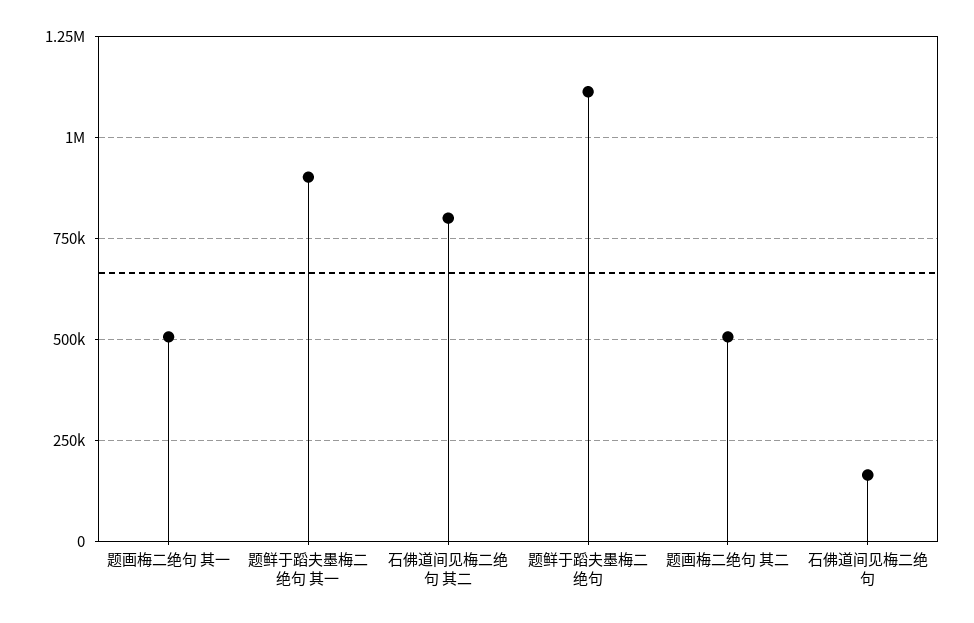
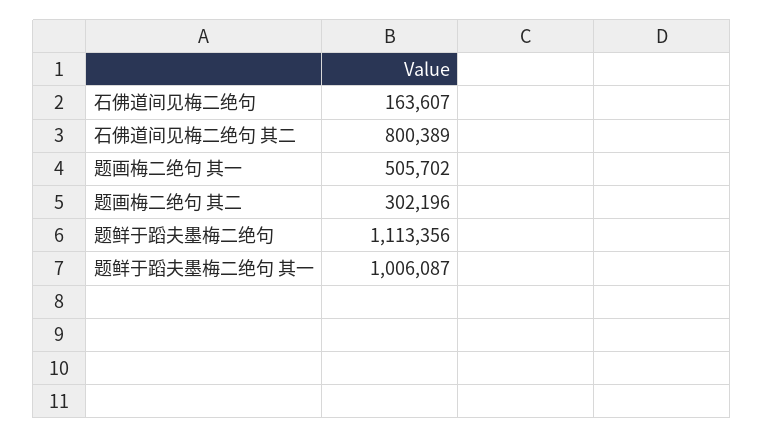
  {
    "题画梅二绝句 其一": 505702,
-   "题鲜于蹈夫墨梅二绝句 其一": 900000,
+   "题鲜于蹈夫墨梅二绝句 其一": 1006087,
    "石佛道间见梅二绝句 其二": 800389,
    "题鲜于蹈夫墨梅二绝句": 1113356,
-   "题画梅二绝句 其二": 500000,
+   "题画梅二绝句 其二": 302196,
    "石佛道间见梅二绝句": 163607
  }

